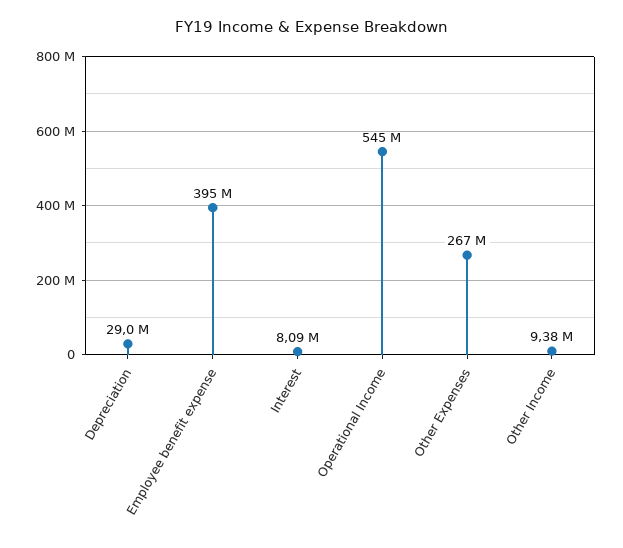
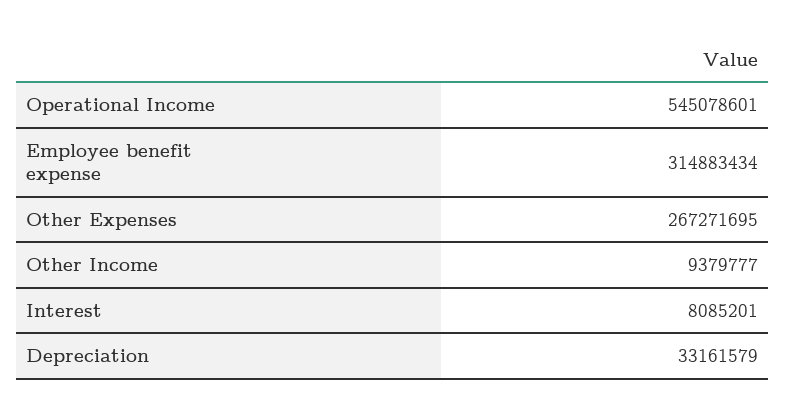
  {
-   "Depreciation": 29000000,
+   "Depreciation": 33161579,
-   "Employee benefit expense": 395000000,
+   "Employee benefit expense": 314883434,
    "Interest": 8085201,
    "Operational Income": 545078601,
    "Other Expenses": 267271695,
    "Other Income": 9379777
  }

